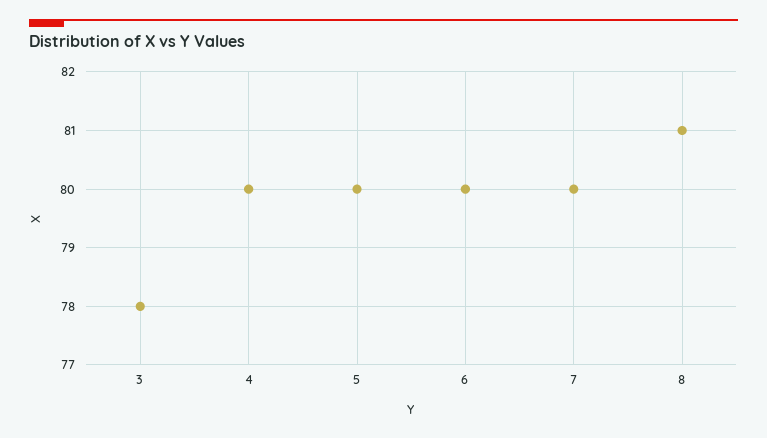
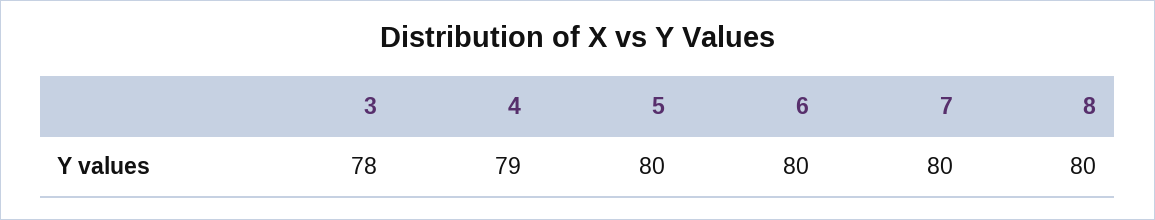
  {
    "3": 78,
-   "4": 80,
+   "4": 79,
    "5": 80,
    "6": 80,
    "7": 80,
-   "8": 81
+   "8": 80
  }

